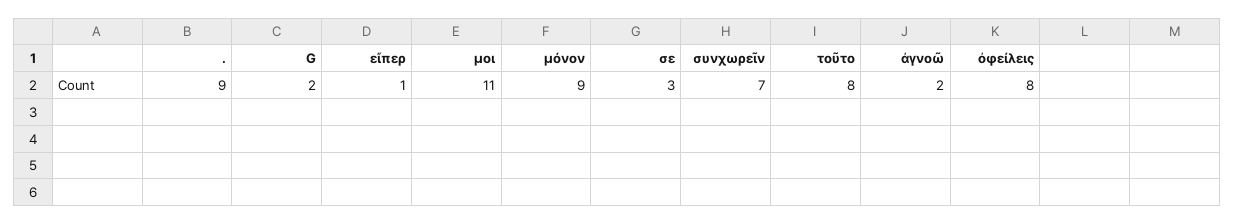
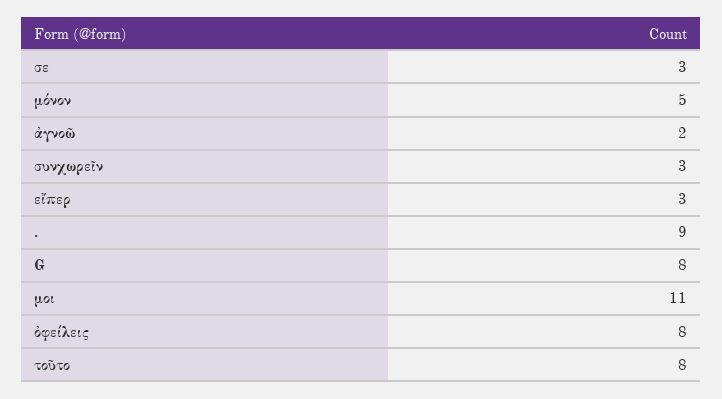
  {
    ".": 9,
-   "G": 2,
+   "G": 8,
-   "εἴπερ": 1,
+   "εἴπερ": 3,
    "μοι": 11,
-   "μόνον": 9,
+   "μόνον": 5,
    "σε": 3,
-   "συνχωρεῖν": 7,
+   "συνχωρεῖν": 3,
    "τοῦτο": 8,
    "ἀγνοῶ": 2,
    "ὀφείλεις": 8
  }

